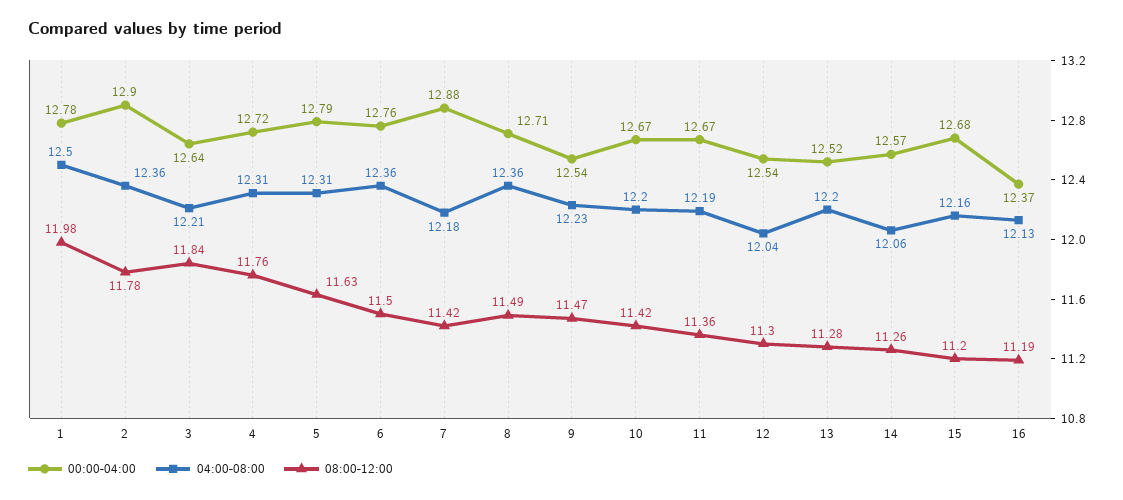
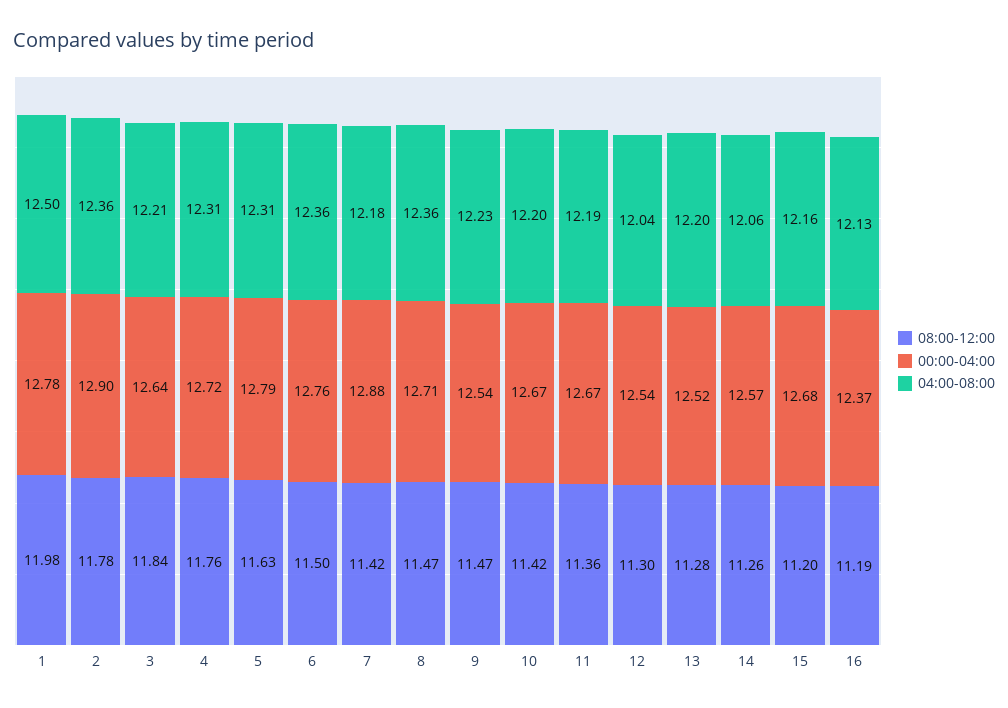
  {
    "00:00-04:00": {
      "1": 12.78,
      "2": 12.9,
      "3": 12.64,
      "4": 12.72,
      "5": 12.79,
      "6": 12.76,
      "7": 12.88,
      "8": 12.71,
      "9": 12.54,
      "10": 12.67,
      "11": 12.67,
      "12": 12.54,
      "13": 12.52,
      "14": 12.57,
      "15": 12.68,
      "16": 12.37
    },
    "04:00-08:00": {
      "1": 12.5,
      "2": 12.36,
      "3": 12.21,
      "4": 12.31,
      "5": 12.31,
      "6": 12.36,
      "7": 12.18,
      "8": 12.36,
      "9": 12.23,
      "10": 12.2,
      "11": 12.19,
      "12": 12.04,
      "13": 12.2,
      "14": 12.06,
      "15": 12.16,
      "16": 12.13
    },
    "08:00-12:00": {
      "1": 11.98,
      "2": 11.78,
      "3": 11.84,
      "4": 11.76,
      "5": 11.63,
      "6": 11.5,
      "7": 11.42,
-     "8": 11.49,
+     "8": 11.47,
      "9": 11.47,
      "10": 11.42,
      "11": 11.36,
      "12": 11.3,
      "13": 11.28,
      "14": 11.26,
      "15": 11.2,
      "16": 11.19
    }
  }

